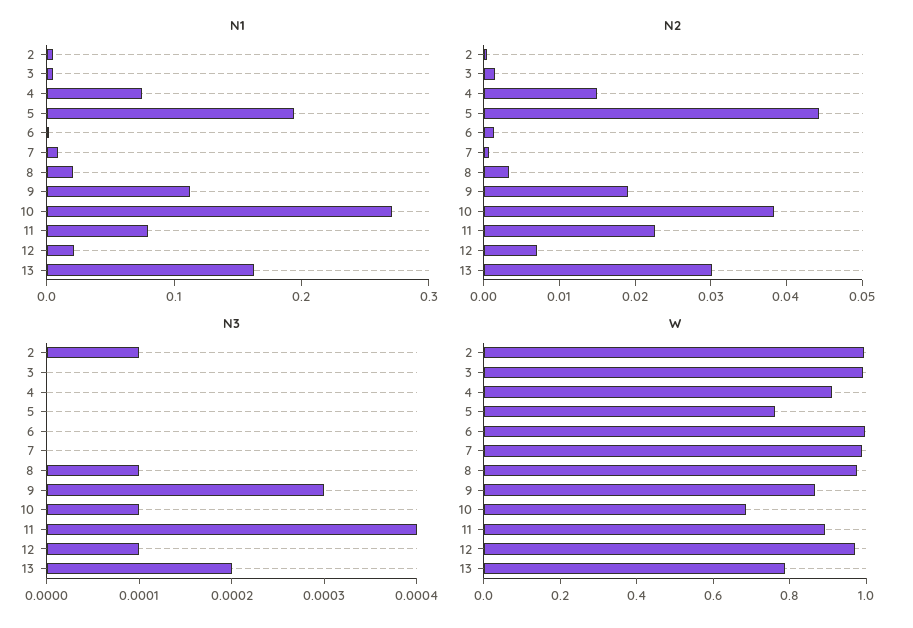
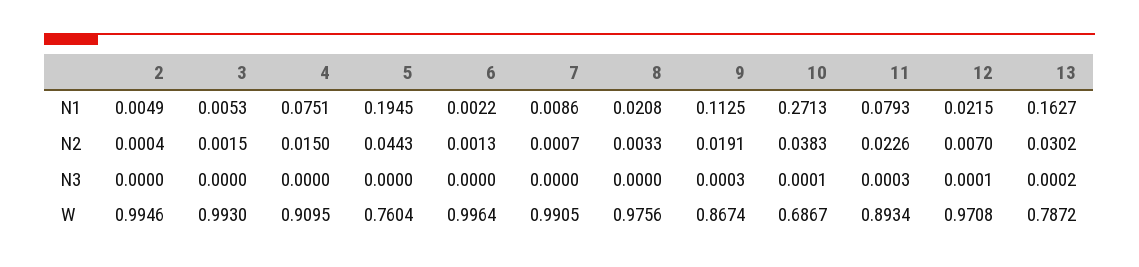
  {
    "N1": {
      "2": 0.0049,
      "3": 0.0053,
      "4": 0.0751,
      "5": 0.1945,
      "6": 0.0022,
      "7": 0.0086,
      "8": 0.0208,
      "9": 0.1125,
      "10": 0.2713,
      "11": 0.0793,
      "12": 0.0215,
      "13": 0.1627
    },
    "N2": {
      "2": 0.0004,
      "3": 0.0015,
      "4": 0.015,
      "5": 0.0443,
      "6": 0.0013,
      "7": 0.0007,
      "8": 0.0033,
      "9": 0.0191,
      "10": 0.0383,
      "11": 0.0226,
      "12": 0.007,
      "13": 0.0302
    },
    "N3": {
-     "2": 0.0001,
+     "2": 0,
      "3": 0,
      "4": 0,
      "5": 0,
      "6": 0,
      "7": 0,
-     "8": 0.0001,
+     "8": 0,
      "9": 0.0003,
      "10": 0.0001,
-     "11": 0.0004,
+     "11": 0.0003,
      "12": 0.0001,
      "13": 0.0002
    },
    "W": {
      "2": 0.9946,
      "3": 0.993,
      "4": 0.9095,
      "5": 0.7604,
      "6": 0.9964,
      "7": 0.9905,
      "8": 0.9756,
      "9": 0.8674,
      "10": 0.6867,
      "11": 0.8934,
      "12": 0.9708,
      "13": 0.7872
    }
  }

